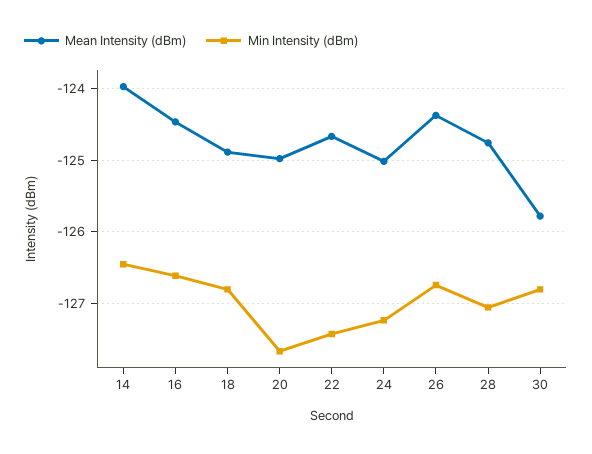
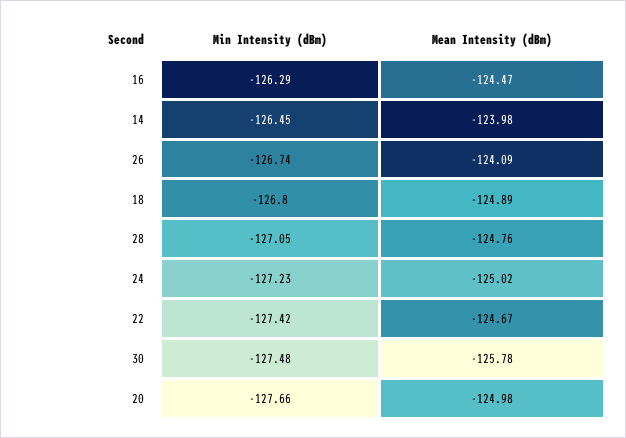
  {
    "Mean Intensity (dBm)": {
      "14": -123.98,
      "16": -124.47,
      "18": -124.89,
      "20": -124.98,
      "22": -124.67,
      "24": -125.02,
-     "26": -124.4,
+     "26": -124.09,
      "28": -124.76,
      "30": -125.78
    },
    "Min Intensity (dBm)": {
      "14": -126.45,
-     "16": -126.6,
+     "16": -126.29,
      "18": -126.8,
      "20": -127.66,
      "22": -127.42,
      "24": -127.23,
      "26": -126.74,
      "28": -127.05,
-     "30": -126.8
+     "30": -127.48
    }
  }

